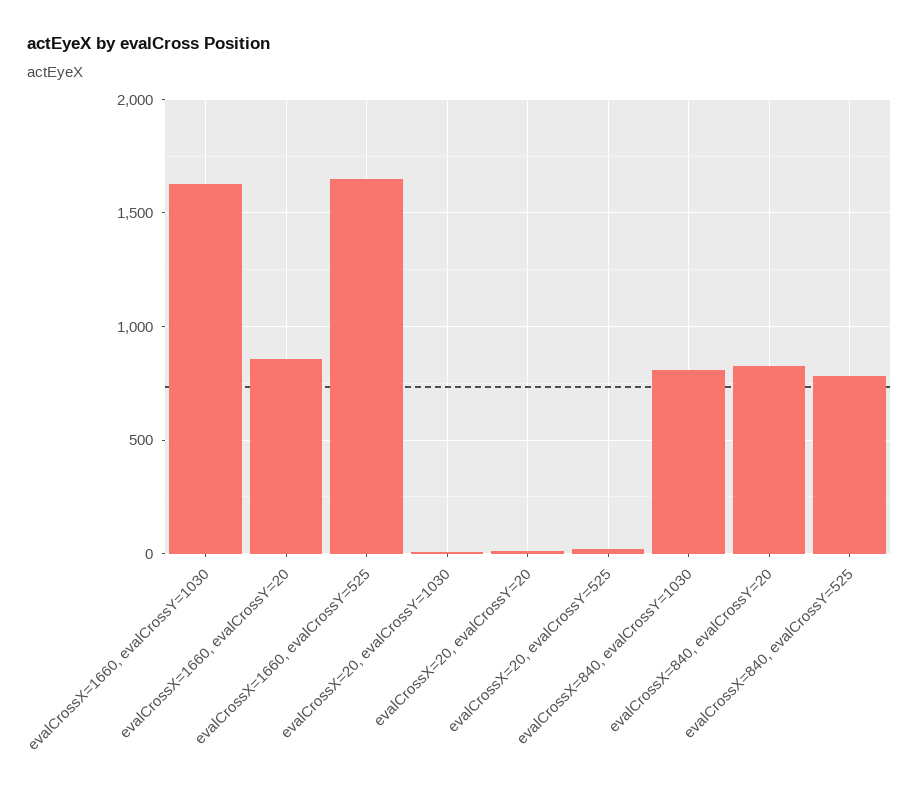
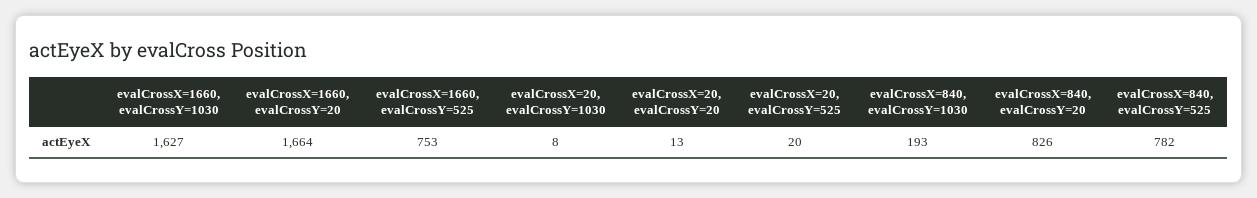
  {
    "evalCrossX=1660, evalCrossY=1030": 1627,
-   "evalCrossX=1660, evalCrossY=20": 850,
+   "evalCrossX=1660, evalCrossY=20": 1664,
-   "evalCrossX=1660, evalCrossY=525": 1650,
+   "evalCrossX=1660, evalCrossY=525": 753,
    "evalCrossX=20, evalCrossY=1030": 8,
    "evalCrossX=20, evalCrossY=20": 13,
    "evalCrossX=20, evalCrossY=525": 20,
-   "evalCrossX=840, evalCrossY=1030": 800,
+   "evalCrossX=840, evalCrossY=1030": 193,
    "evalCrossX=840, evalCrossY=20": 826,
    "evalCrossX=840, evalCrossY=525": 782
  }

